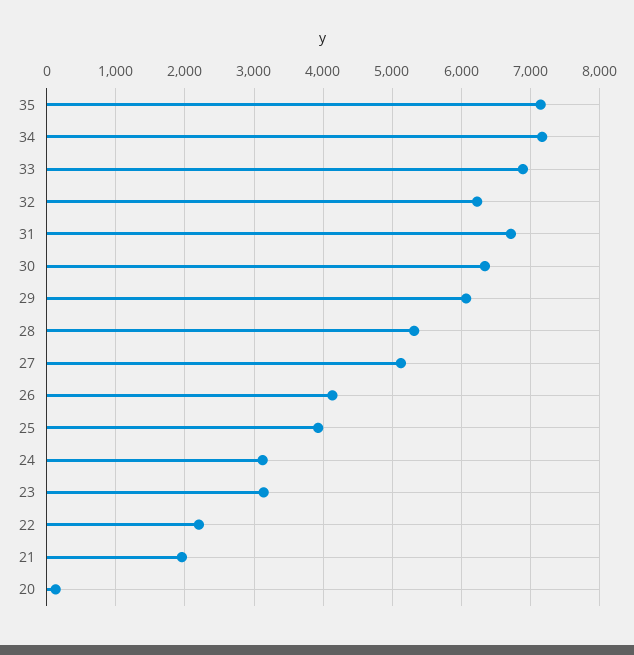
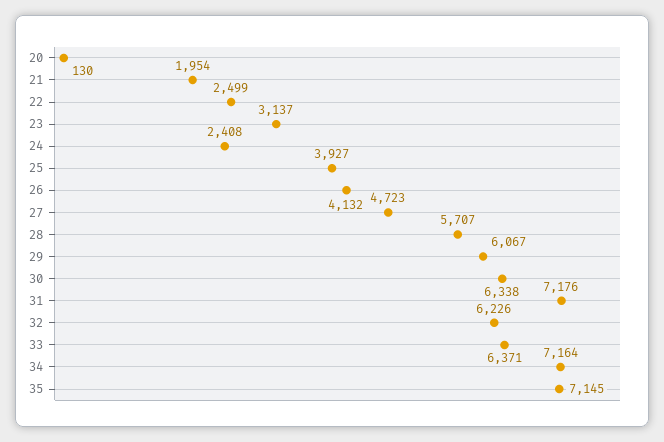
  {
    "35": 7145,
    "34": 7164,
-   "33": 6900,
+   "33": 6371,
    "32": 6226,
-   "31": 6700,
+   "31": 7176,
    "30": 6338,
    "29": 6067,
-   "28": 5300,
+   "28": 5707,
-   "27": 5100,
+   "27": 4723,
    "26": 4132,
    "25": 3927,
-   "24": 3100,
+   "24": 2408,
    "23": 3137,
-   "22": 2200,
+   "22": 2499,
    "21": 1954,
    "20": 130
  }

